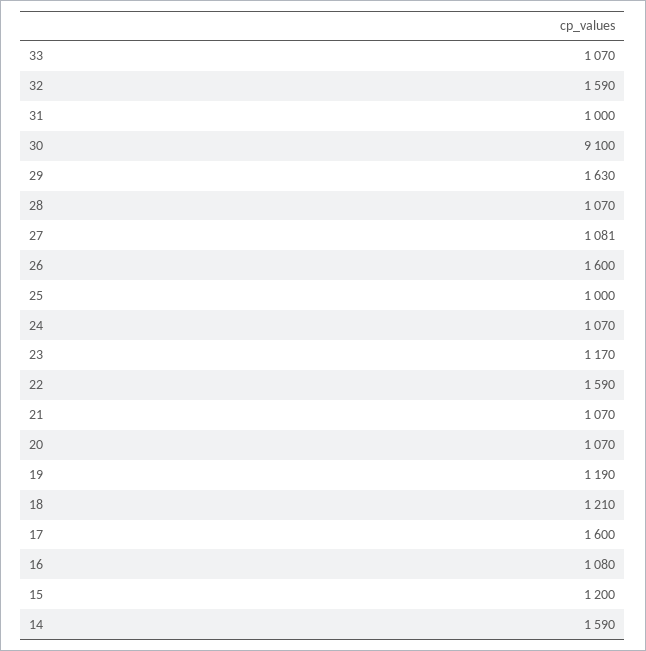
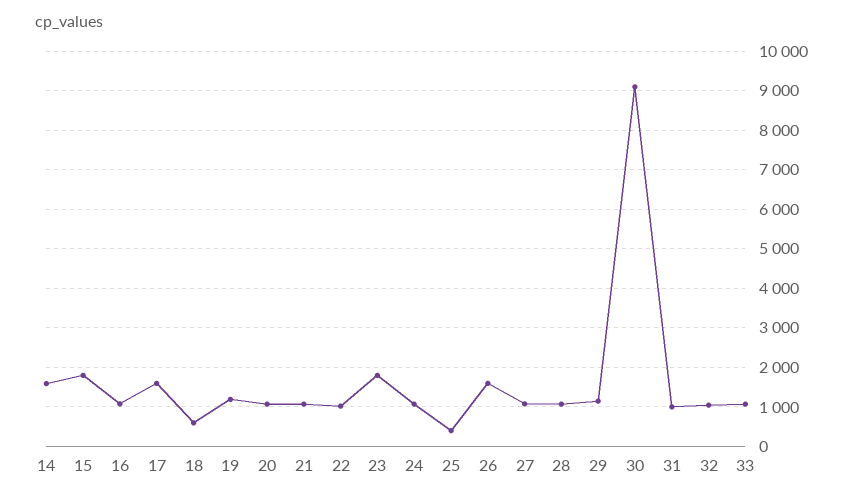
  {
    "33": 1070,
-   "32": 1590,
+   "32": 1000,
    "31": 1000,
    "30": 9100,
-   "29": 1630,
+   "29": 1200,
    "28": 1070,
    "27": 1081,
    "26": 1600,
-   "25": 1000,
+   "25": 400,
    "24": 1070,
-   "23": 1170,
+   "23": 1800,
-   "22": 1590,
+   "22": 1000,
    "21": 1070,
    "20": 1070,
    "19": 1190,
-   "18": 1210,
+   "18": 600,
    "17": 1600,
    "16": 1080,
-   "15": 1200,
+   "15": 1800,
    "14": 1590
  }

